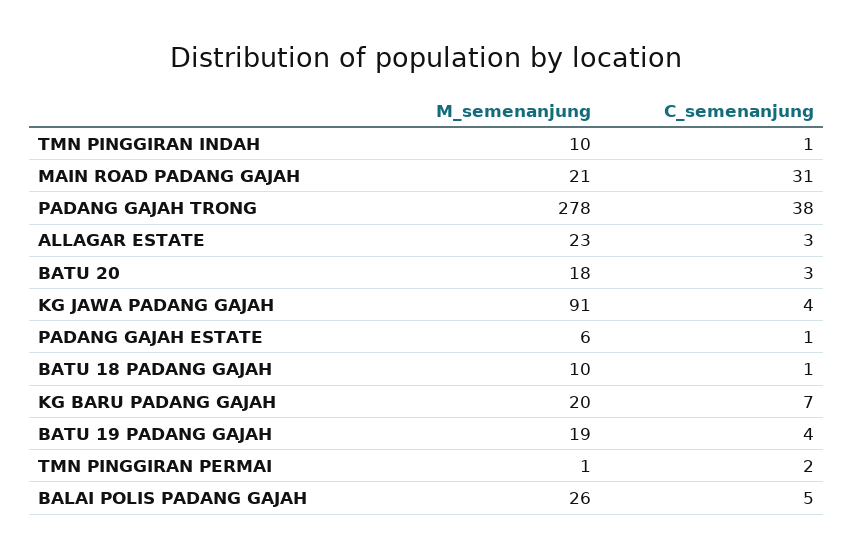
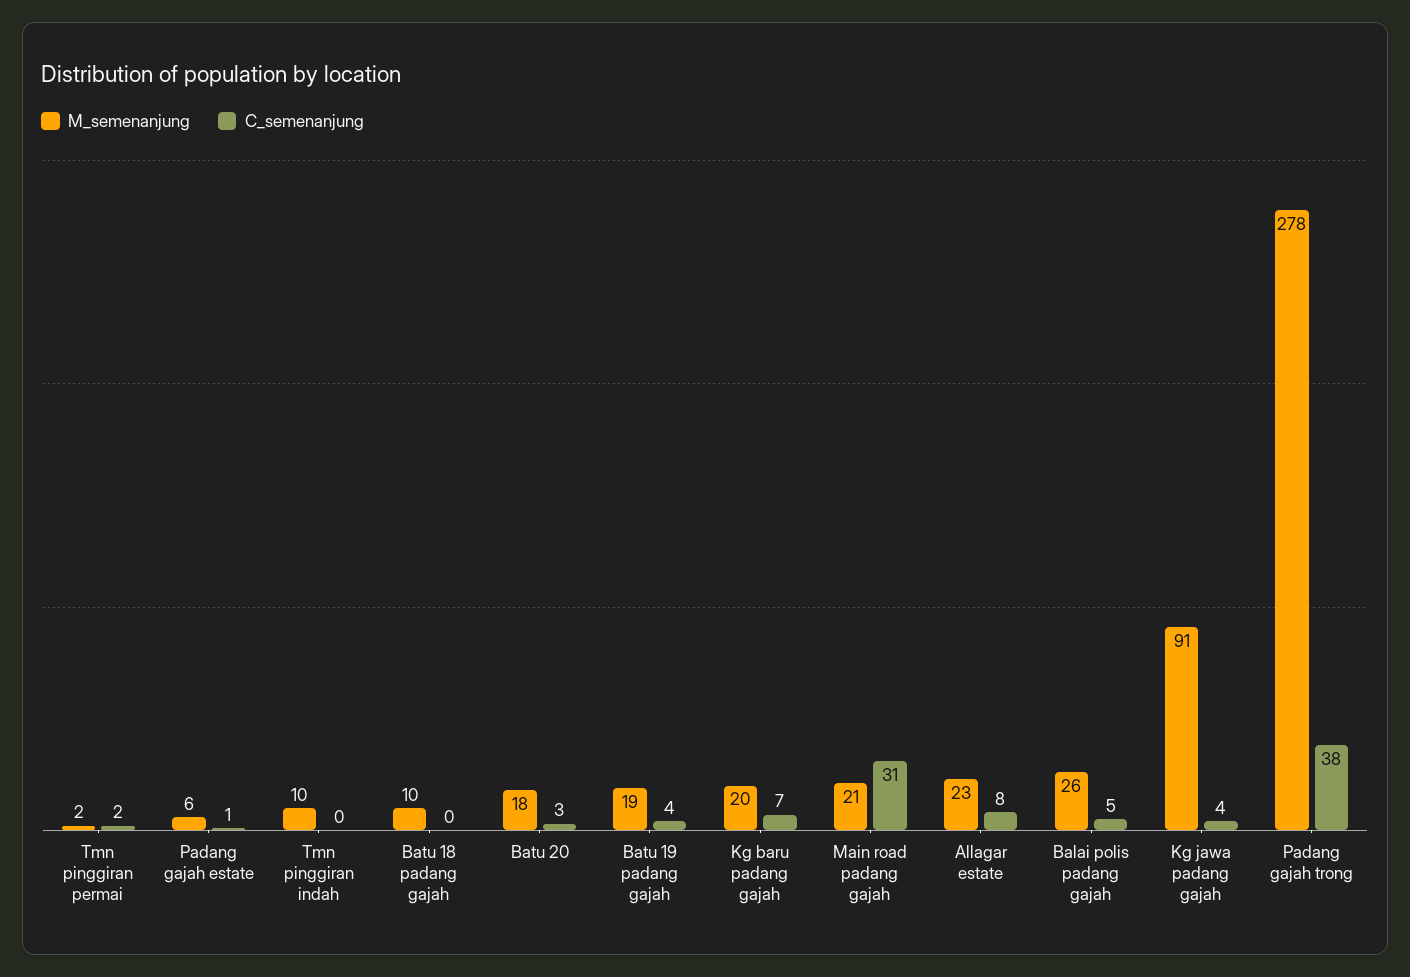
  {
    "M_semenanjung": {
      "TMN PINGGIRAN INDAH": 10,
      "MAIN ROAD PADANG GAJAH": 21,
      "PADANG GAJAH TRONG": 278,
      "ALLAGAR ESTATE": 23,
      "BATU 20": 18,
      "KG JAWA PADANG GAJAH": 91,
      "PADANG GAJAH ESTATE": 6,
      "BATU 18 PADANG GAJAH": 10,
      "KG BARU PADANG GAJAH": 20,
      "BATU 19 PADANG GAJAH": 19,
-     "TMN PINGGIRAN PERMAI": 1,
+     "TMN PINGGIRAN PERMAI": 2,
      "BALAI POLIS PADANG GAJAH": 26
    },
    "C_semenanjung": {
-     "TMN PINGGIRAN INDAH": 1,
+     "TMN PINGGIRAN INDAH": 0,
      "MAIN ROAD PADANG GAJAH": 31,
      "PADANG GAJAH TRONG": 38,
-     "ALLAGAR ESTATE": 3,
+     "ALLAGAR ESTATE": 8,
      "BATU 20": 3,
      "KG JAWA PADANG GAJAH": 4,
      "PADANG GAJAH ESTATE": 1,
-     "BATU 18 PADANG GAJAH": 1,
+     "BATU 18 PADANG GAJAH": 0,
      "KG BARU PADANG GAJAH": 7,
      "BATU 19 PADANG GAJAH": 4,
      "TMN PINGGIRAN PERMAI": 2,
      "BALAI POLIS PADANG GAJAH": 5
    }
  }

